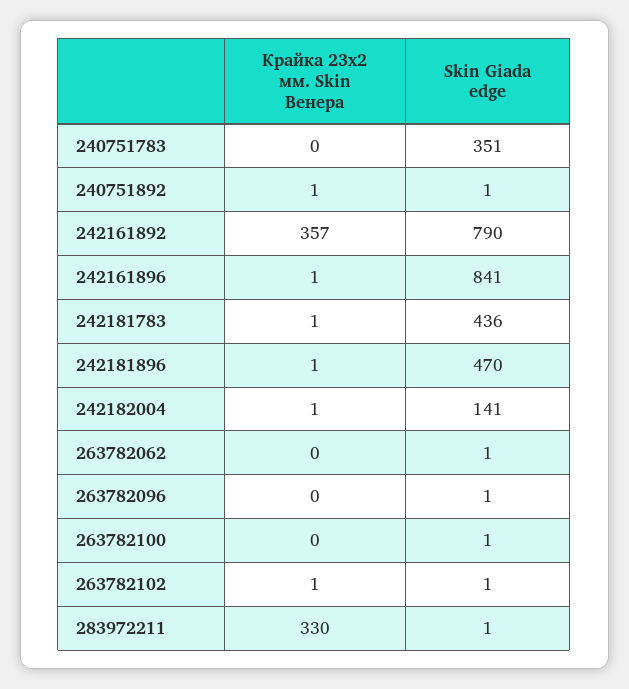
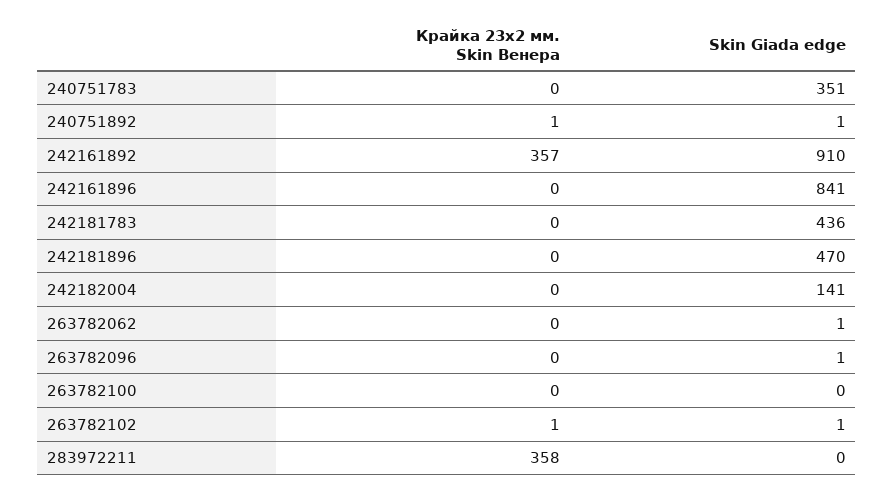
  {
    "Крайка 23x2 мм. Skin Венера": {
      "240751783": 0,
      "240751892": 1,
      "242161892": 357,
-     "242161896": 1,
+     "242161896": 0,
-     "242181783": 1,
+     "242181783": 0,
-     "242181896": 1,
+     "242181896": 0,
-     "242182004": 1,
+     "242182004": 0,
      "263782062": 0,
      "263782096": 0,
      "263782100": 0,
      "263782102": 1,
-     "283972211": 330
+     "283972211": 358
    },
    "Skin Giada edge": {
      "240751783": 351,
      "240751892": 1,
-     "242161892": 790,
+     "242161892": 910,
      "242161896": 841,
      "242181783": 436,
      "242181896": 470,
      "242182004": 141,
      "263782062": 1,
      "263782096": 1,
-     "263782100": 1,
+     "263782100": 0,
      "263782102": 1,
-     "283972211": 1
+     "283972211": 0
    }
  }

